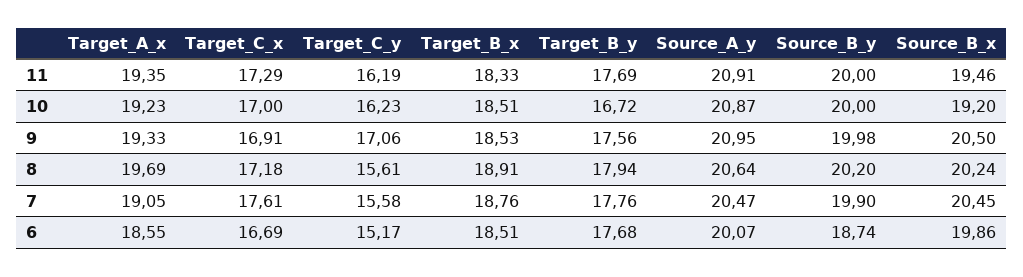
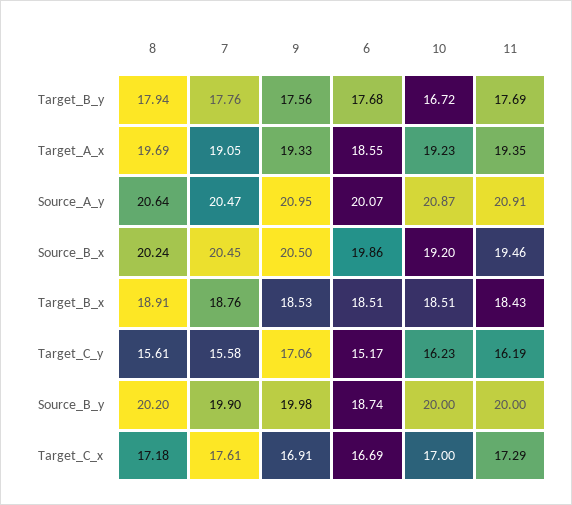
  {
    "Target_A_x": {
      "11": 19.35,
      "10": 19.23,
      "9": 19.33,
      "8": 19.69,
      "7": 19.05,
      "6": 18.55
    },
    "Target_C_x": {
      "11": 17.29,
      "10": 17,
      "9": 16.91,
      "8": 17.18,
      "7": 17.61,
      "6": 16.69
    },
    "Target_C_y": {
      "11": 16.19,
      "10": 16.23,
      "9": 17.06,
      "8": 15.61,
      "7": 15.58,
      "6": 15.17
    },
    "Target_B_x": {
-     "11": 18.33,
+     "11": 18.43,
      "10": 18.51,
      "9": 18.53,
      "8": 18.91,
      "7": 18.76,
      "6": 18.51
    },
    "Target_B_y": {
      "11": 17.69,
      "10": 16.72,
      "9": 17.56,
      "8": 17.94,
      "7": 17.76,
      "6": 17.68
    },
    "Source_A_y": {
      "11": 20.91,
      "10": 20.87,
      "9": 20.95,
      "8": 20.64,
      "7": 20.47,
      "6": 20.07
    },
    "Source_B_y": {
      "11": 20,
      "10": 20,
      "9": 19.98,
      "8": 20.2,
      "7": 19.9,
      "6": 18.74
    },
    "Source_B_x": {
      "11": 19.46,
      "10": 19.2,
      "9": 20.5,
      "8": 20.24,
      "7": 20.45,
      "6": 19.86
    }
  }

